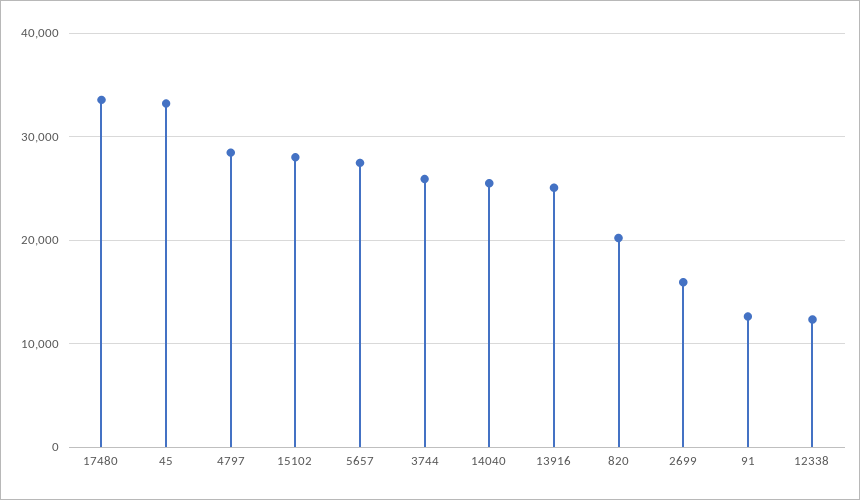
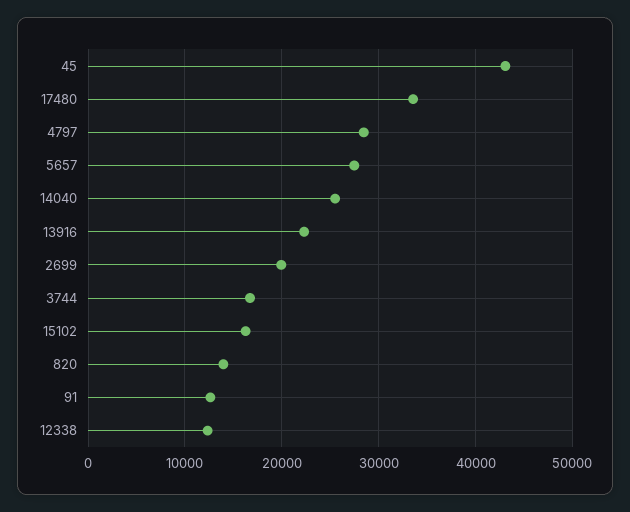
  {
    "17480": 34000,
-   "45": 33000,
+   "45": 43000,
    "4797": 28000,
-   "15102": 28000,
+   "15102": 16000,
    "5657": 27000,
-   "3744": 26000,
+   "3744": 17000,
    "14040": 26000,
-   "13916": 25000,
+   "13916": 22000,
-   "820": 20000,
+   "820": 14000,
-   "2699": 16000,
+   "2699": 20000,
    "91": 13000,
    "12338": 12000
  }

